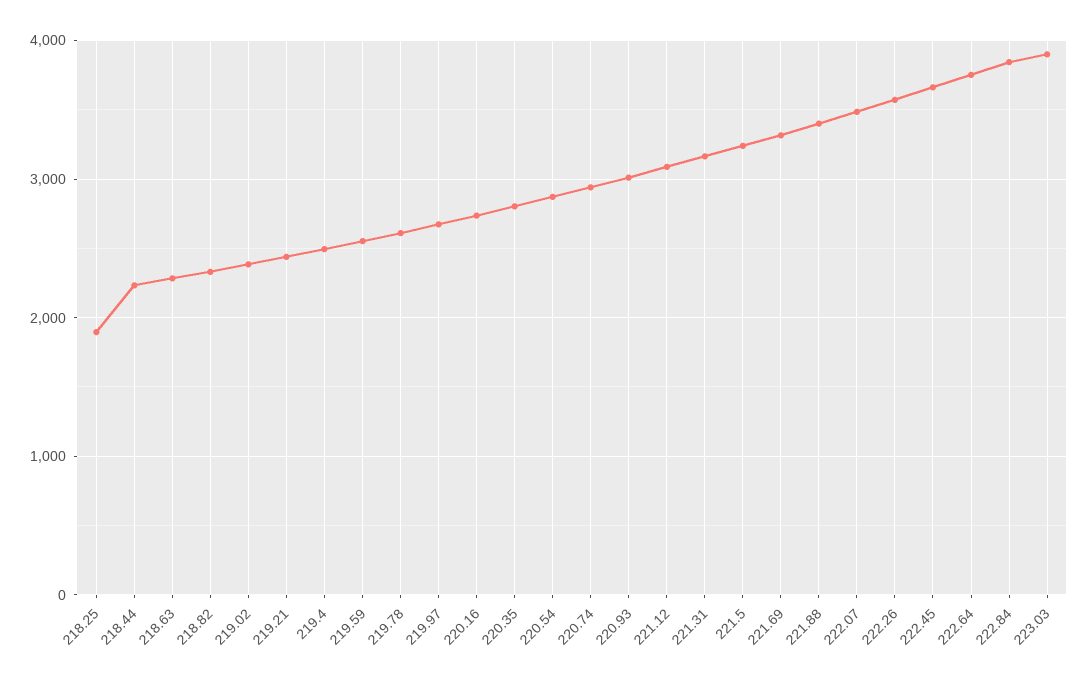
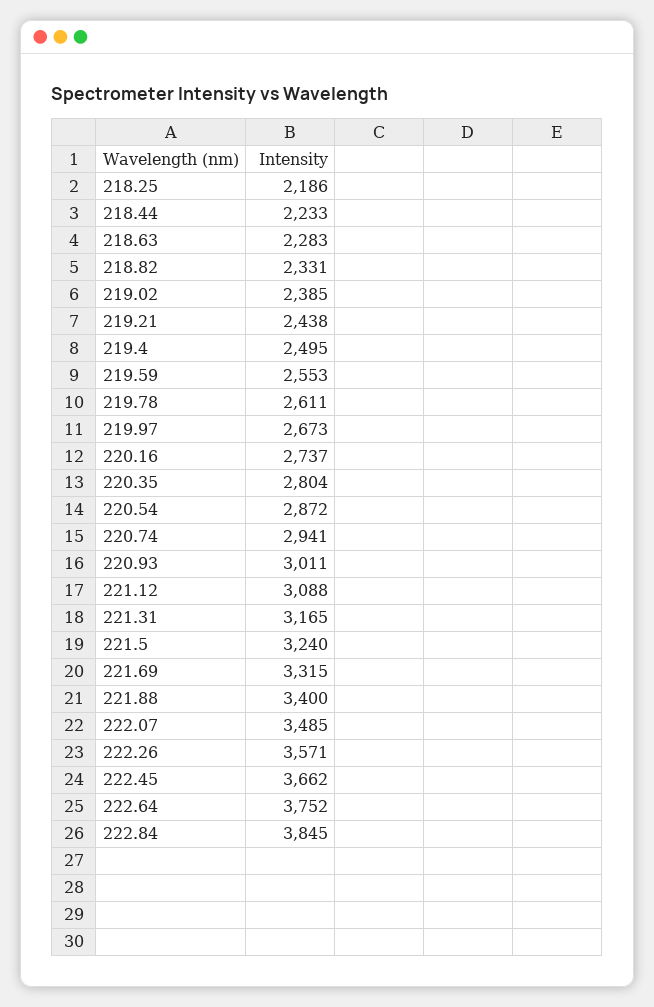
  {
-   "218.25": 1900,
+   "218.25": 2186,
    "218.44": 2233,
    "218.63": 2283,
    "218.82": 2331,
    "219.02": 2385,
    "219.21": 2438,
    "219.4": 2495,
    "219.59": 2553,
    "219.78": 2611,
    "219.97": 2673,
    "220.16": 2737,
    "220.35": 2804,
    "220.54": 2872,
    "220.74": 2941,
    "220.93": 3011,
    "221.12": 3088,
    "221.31": 3165,
    "221.5": 3240,
    "221.69": 3315,
    "221.88": 3400,
    "222.07": 3485,
    "222.26": 3571,
    "222.45": 3662,
    "222.64": 3752,
-   "222.84": 3845,
+   "222.84": 3845
-   "223.03": 3900
  }

